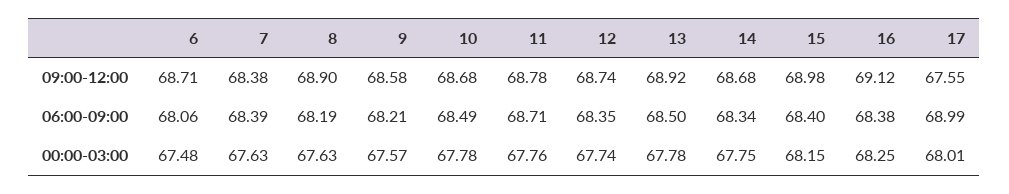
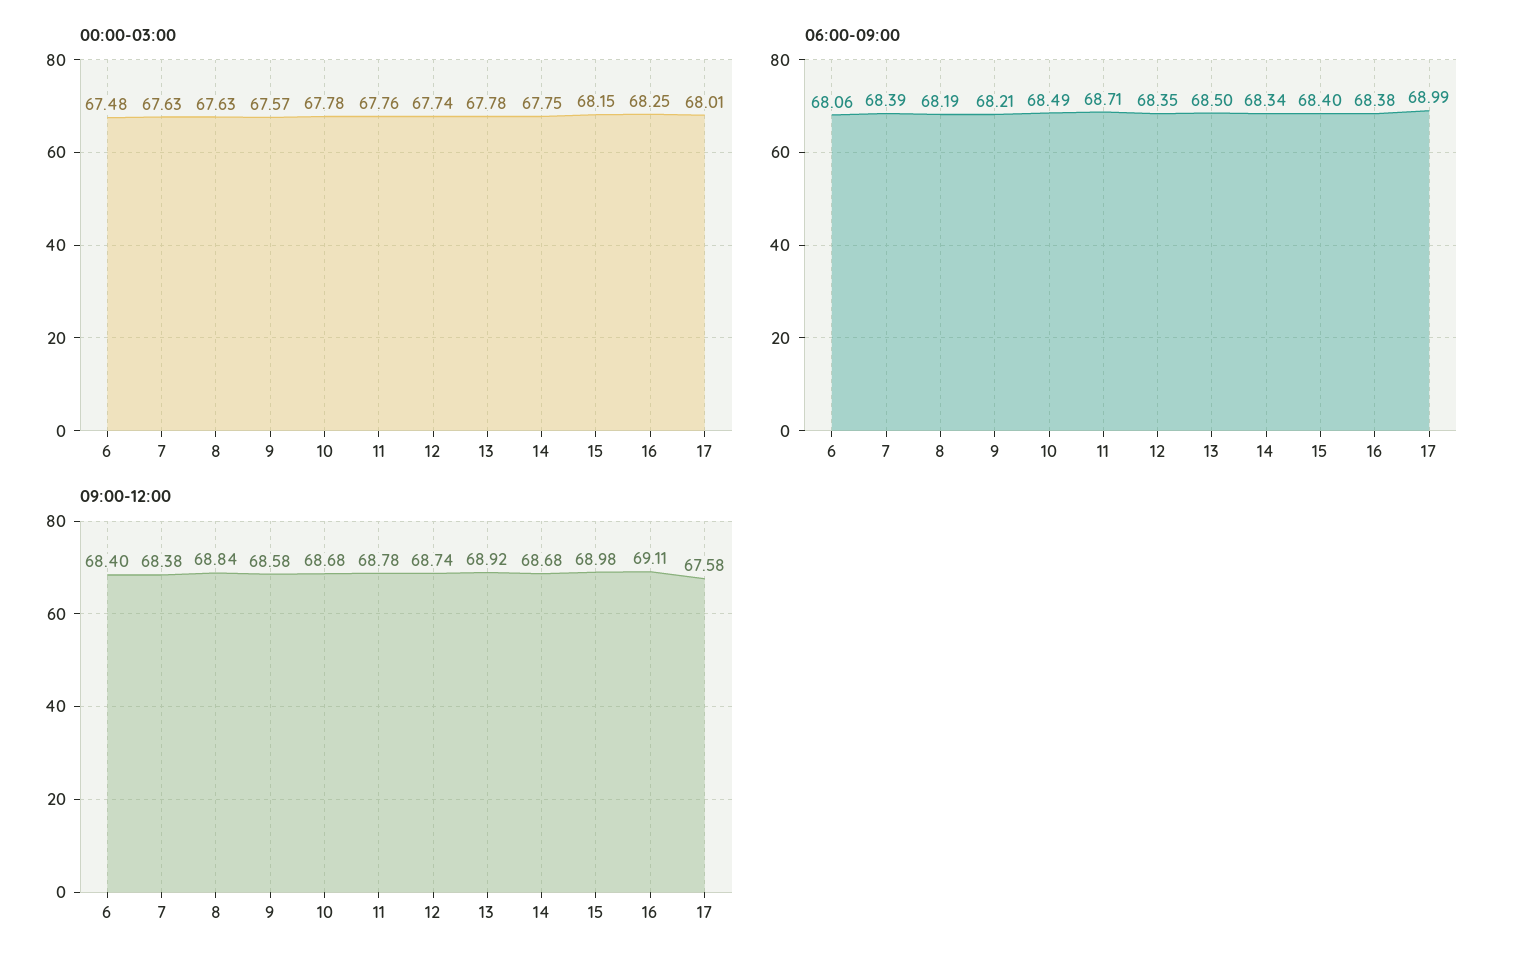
  {
    "09:00-12:00": {
-     "6": 68.71,
+     "6": 68.4,
      "7": 68.38,
-     "8": 68.9,
+     "8": 68.84,
      "9": 68.58,
      "10": 68.68,
      "11": 68.78,
      "12": 68.74,
      "13": 68.92,
      "14": 68.68,
      "15": 68.98,
-     "16": 69.12,
+     "16": 69.11,
-     "17": 67.55
+     "17": 67.58
    },
    "06:00-09:00": {
      "6": 68.06,
      "7": 68.39,
      "8": 68.19,
      "9": 68.21,
      "10": 68.49,
      "11": 68.71,
      "12": 68.35,
      "13": 68.5,
      "14": 68.34,
      "15": 68.4,
      "16": 68.38,
      "17": 68.99
    },
    "00:00-03:00": {
      "6": 67.48,
      "7": 67.63,
      "8": 67.63,
      "9": 67.57,
      "10": 67.78,
      "11": 67.76,
      "12": 67.74,
      "13": 67.78,
      "14": 67.75,
      "15": 68.15,
      "16": 68.25,
      "17": 68.01
    }
  }

